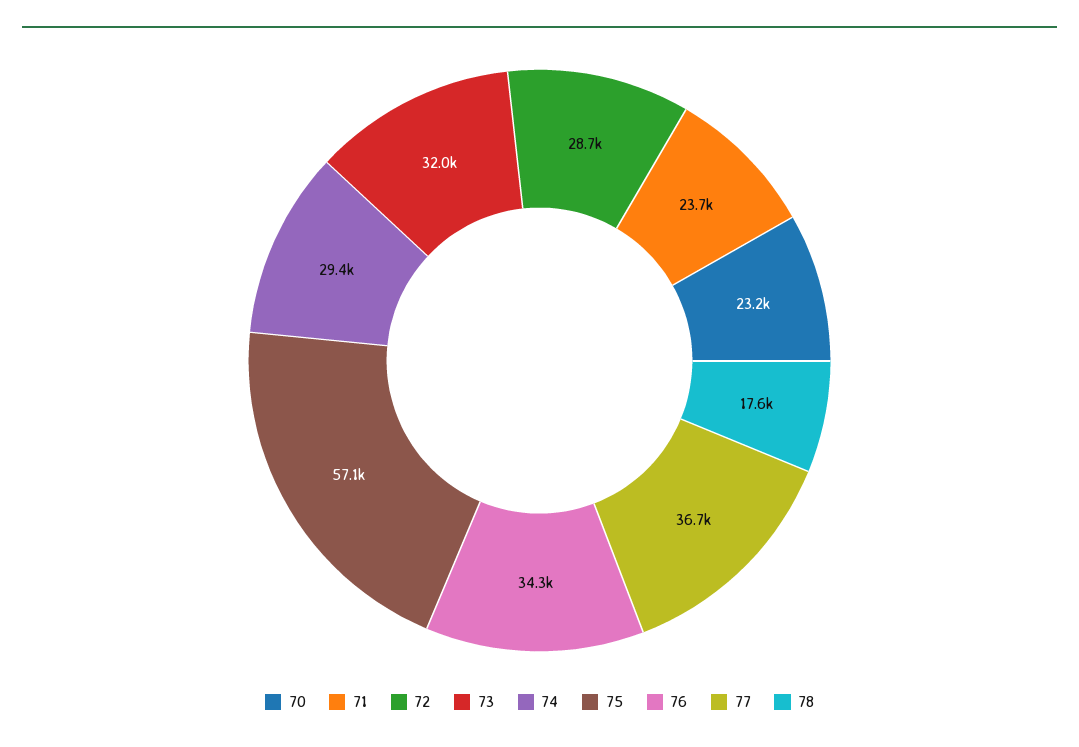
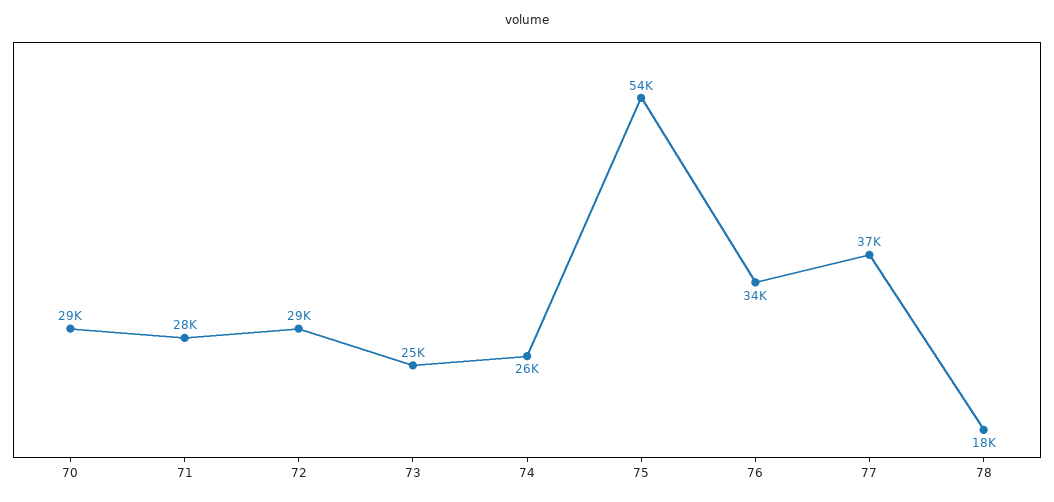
  {
-   "70": 23200,
+   "70": 29000,
-   "71": 23700,
+   "71": 28000,
    "72": 28700,
-   "73": 32000,
+   "73": 25000,
-   "74": 29400,
+   "74": 26000,
-   "75": 57100,
+   "75": 54000,
    "76": 34300,
    "77": 36700,
    "78": 17600
  }

